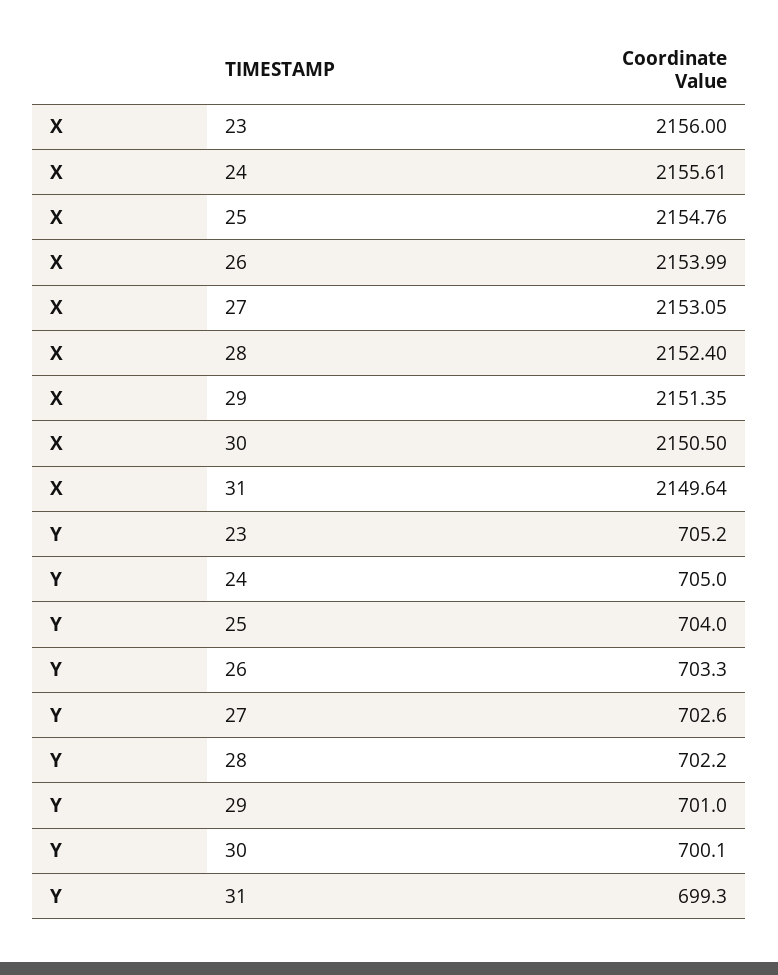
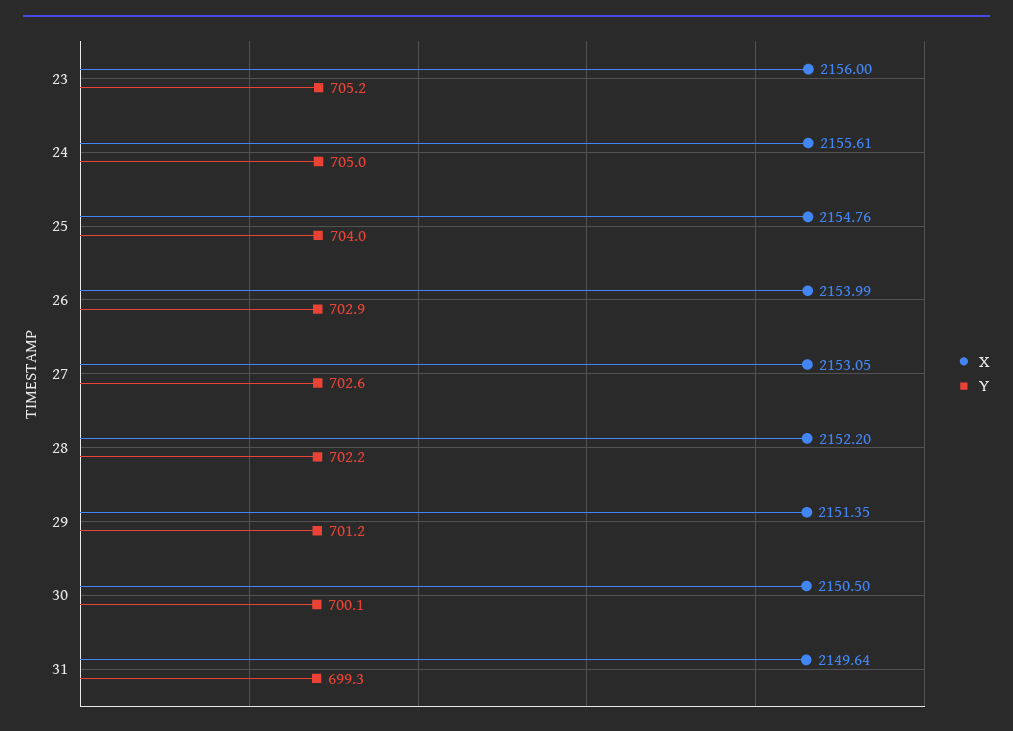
  {
    "X": {
      "23": 2156,
      "24": 2155.61,
      "25": 2154.76,
      "26": 2153.99,
      "27": 2153.05,
-     "28": 2152.4,
+     "28": 2152.2,
      "29": 2151.35,
      "30": 2150.5,
      "31": 2149.64
    },
    "Y": {
      "23": 705.2,
      "24": 705,
      "25": 704,
-     "26": 703.3,
+     "26": 702.9,
      "27": 702.6,
      "28": 702.2,
-     "29": 701,
+     "29": 701.2,
      "30": 700.1,
      "31": 699.3
    }
  }

